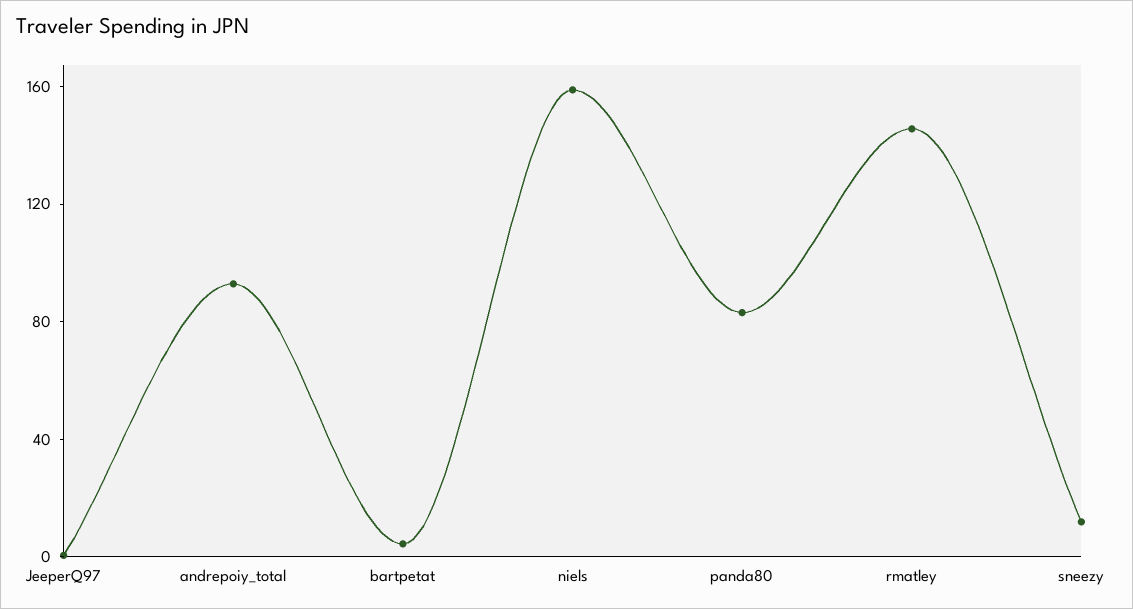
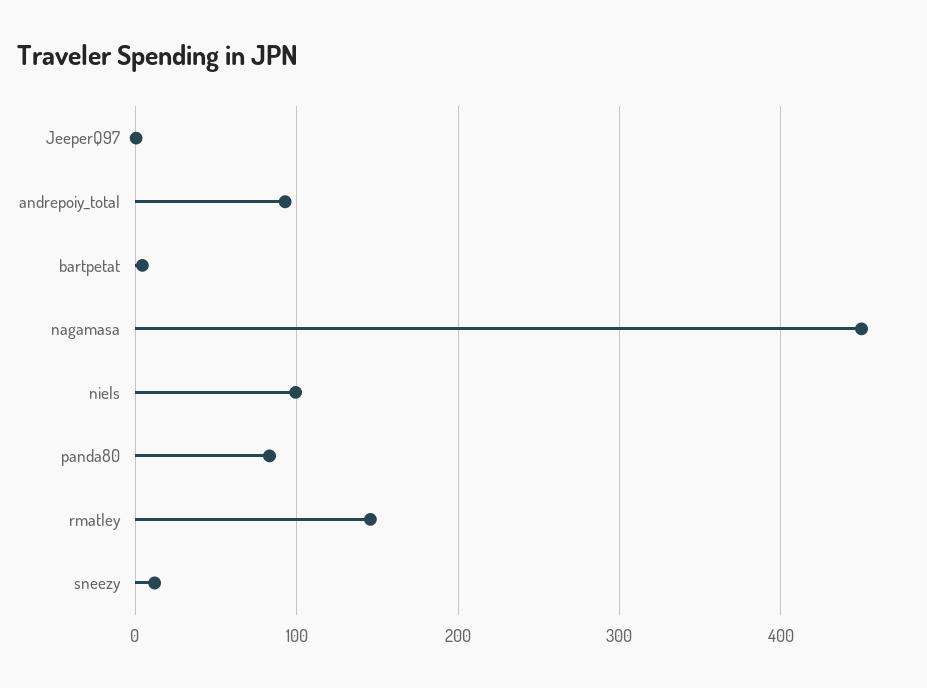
  {
    "JeeperQ97": 0,
    "andrepoiy_total": 90,
    "bartpetat": 0,
-   "niels": 160,
+   "niels": 100,
    "panda80": 80,
    "rmatley": 150,
-   "sneezy": 10
+   "sneezy": 10,
+   "nagamasa": 450
  }

